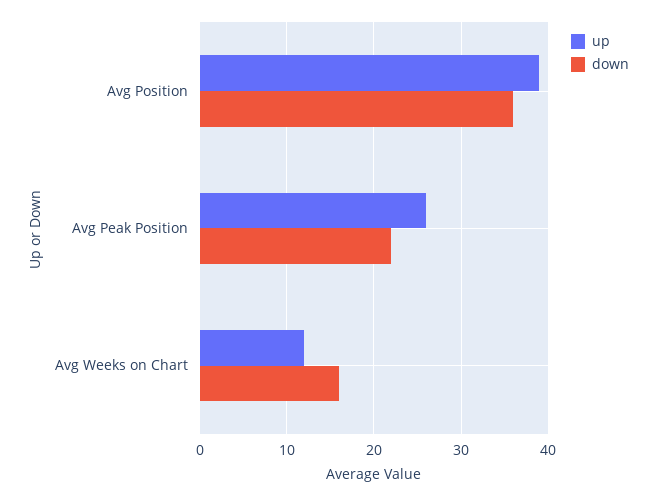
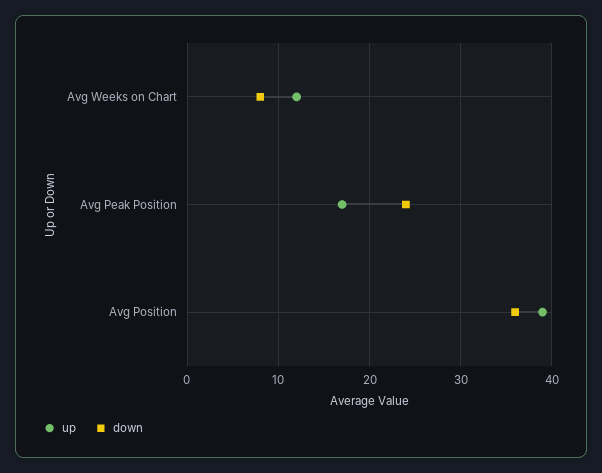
  {
    "up": {
      "Avg Position": 39,
-     "Avg Peak Position": 26,
+     "Avg Peak Position": 17,
      "Avg Weeks on Chart": 12
    },
    "down": {
      "Avg Position": 36,
-     "Avg Peak Position": 22,
+     "Avg Peak Position": 24,
-     "Avg Weeks on Chart": 16
+     "Avg Weeks on Chart": 8
    }
  }

